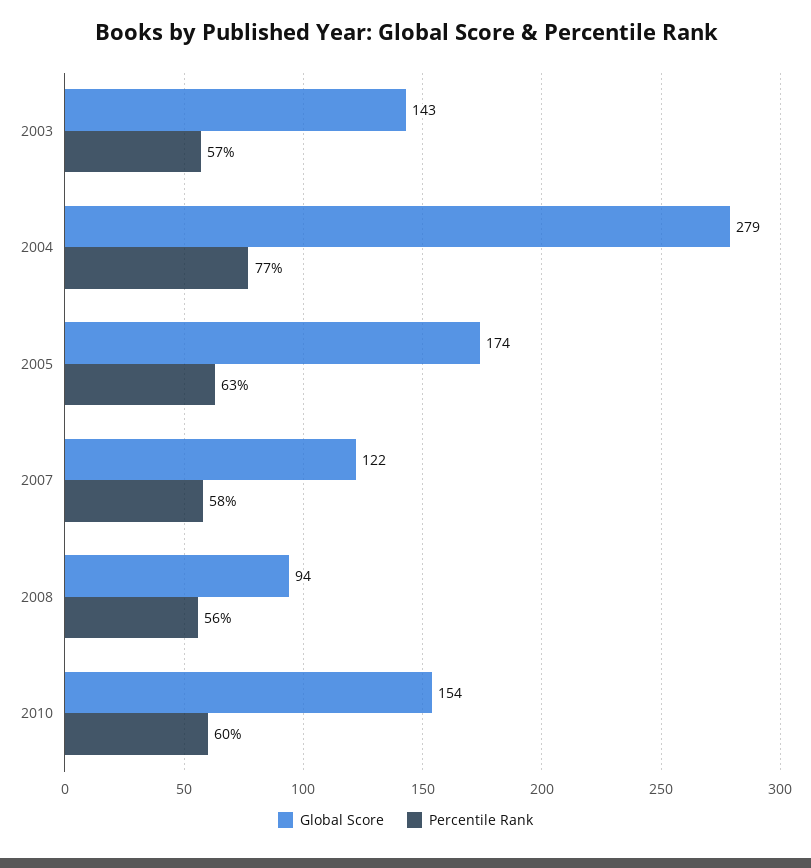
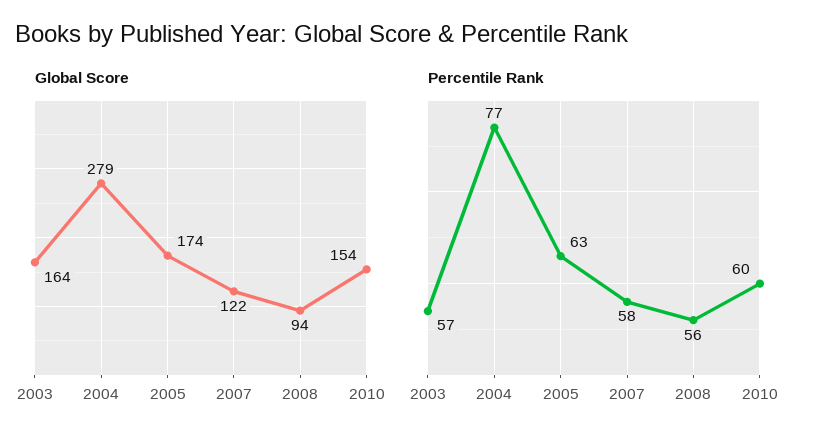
  {
    "Global Score": {
-     "2003": 143,
+     "2003": 164,
      "2004": 279,
      "2005": 174,
      "2007": 122,
      "2008": 94,
      "2010": 154
    },
    "Percentile Rank": {
      "2003": 57,
      "2004": 77,
      "2005": 63,
      "2007": 58,
      "2008": 56,
      "2010": 60
    }
  }

